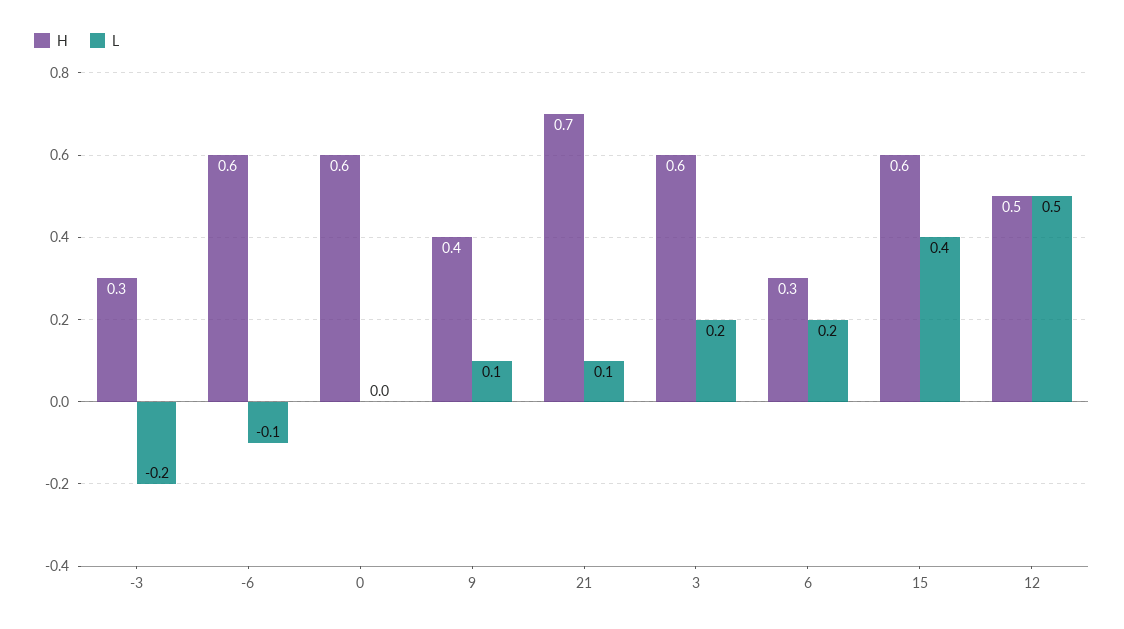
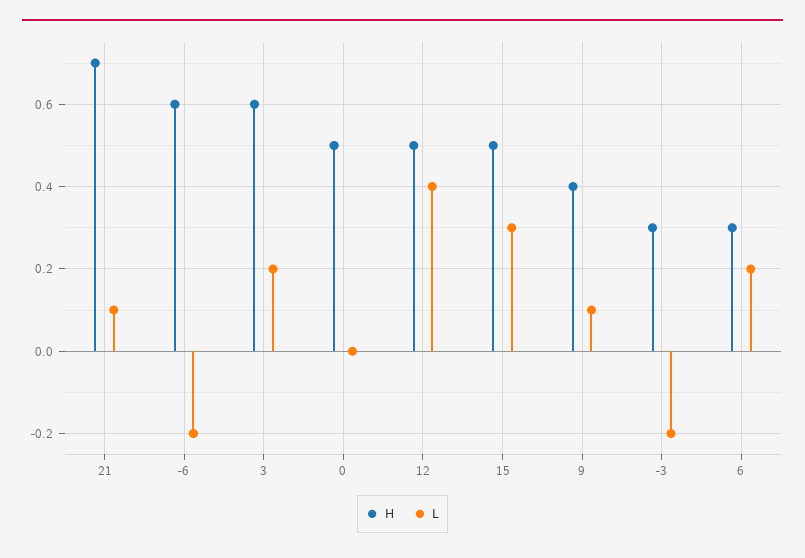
  {
    "H": {
      "-3": 0.3,
      "-6": 0.6,
-     "0": 0.6,
+     "0": 0.5,
      "9": 0.4,
      "21": 0.7,
      "3": 0.6,
      "6": 0.3,
-     "15": 0.6,
+     "15": 0.5,
      "12": 0.5
    },
    "L": {
      "-3": -0.2,
-     "-6": -0.1,
+     "-6": -0.2,
      "0": 0,
      "9": 0.1,
      "21": 0.1,
      "3": 0.2,
      "6": 0.2,
-     "15": 0.4,
+     "15": 0.3,
-     "12": 0.5
+     "12": 0.4
    }
  }

